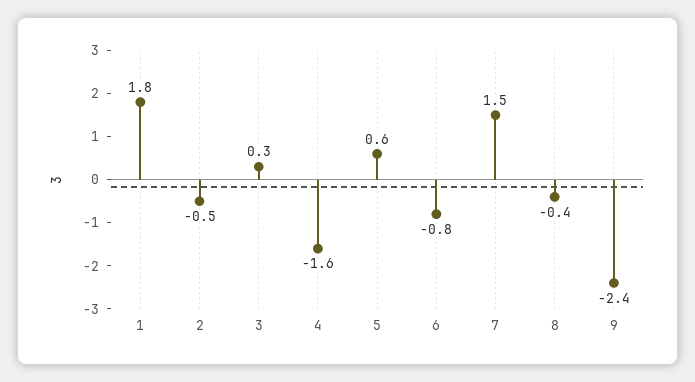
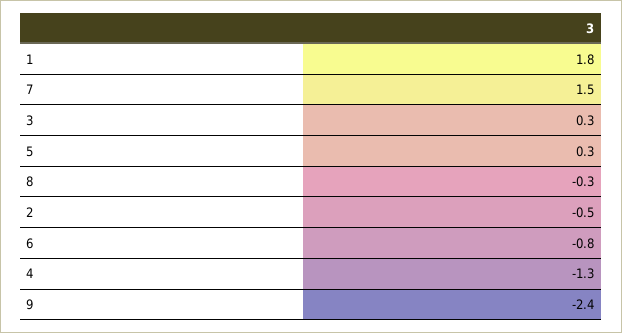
  {
    "1": 1.8,
    "2": -0.5,
    "3": 0.3,
-   "4": -1.6,
+   "4": -1.3,
-   "5": 0.6,
+   "5": 0.3,
    "6": -0.8,
    "7": 1.5,
-   "8": -0.4,
+   "8": -0.3,
    "9": -2.4
  }

